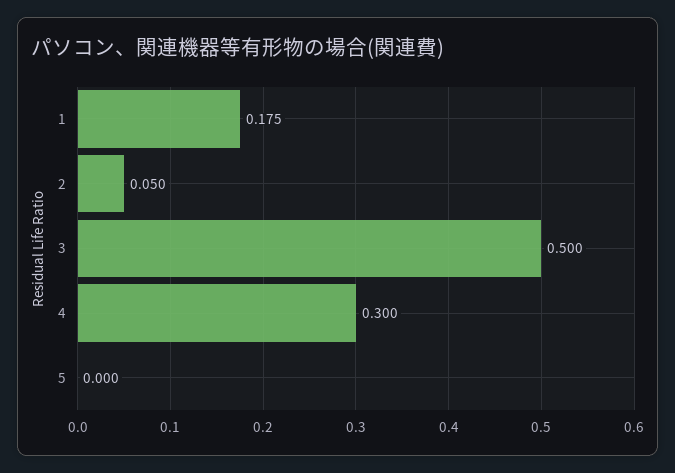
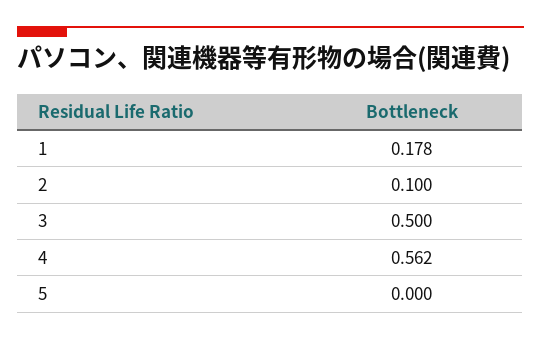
  {
-   "1": 0.175,
+   "1": 0.178,
-   "2": 0.05,
+   "2": 0.1,
    "3": 0.5,
-   "4": 0.3,
+   "4": 0.562,
    "5": 0
  }

